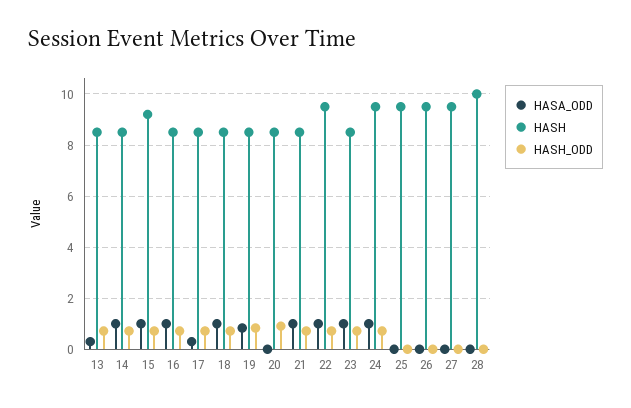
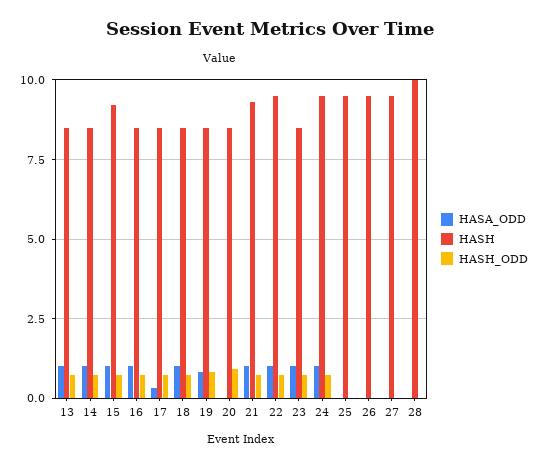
  {
    "HASA_ODD": {
-     "13": 0.25,
+     "13": 1,
      "14": 1,
      "15": 1,
      "16": 1,
      "17": 0.25,
      "18": 1,
      "19": 0.75,
      "20": 0,
      "21": 1,
      "22": 1,
      "23": 1,
      "24": 1,
      "25": 0,
      "26": 0,
      "27": 0,
      "28": 0
    },
    "HASH": {
      "13": 8.5,
      "14": 8.5,
      "15": 9.25,
      "16": 8.5,
      "17": 8.5,
      "18": 8.5,
      "19": 8.5,
      "20": 8.5,
-     "21": 8.5,
+     "21": 9.25,
      "22": 9.5,
      "23": 8.5,
      "24": 9.5,
      "25": 9.5,
      "26": 9.5,
      "27": 9.5,
      "28": 10
    },
    "HASH_ODD": {
      "13": 0.75,
      "14": 0.75,
      "15": 0.75,
      "16": 0.75,
      "17": 0.75,
      "18": 0.75,
      "19": 0.75,
      "20": 1,
      "21": 0.75,
      "22": 0.75,
      "23": 0.75,
      "24": 0.75,
      "25": 0,
      "26": 0,
      "27": 0,
      "28": 0
    }
  }

